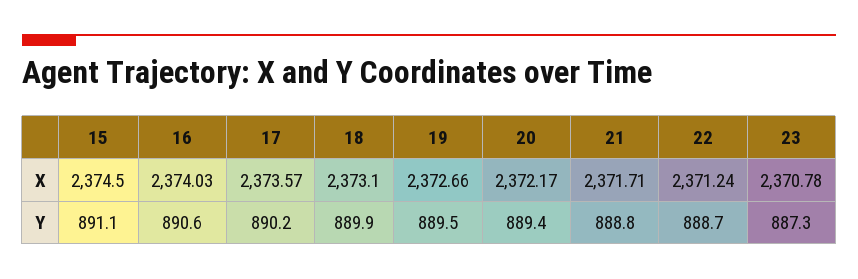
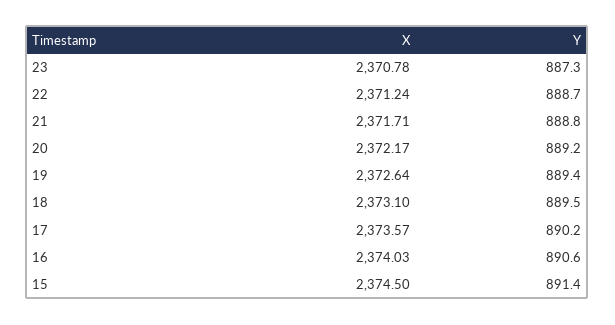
  {
    "15": {
      "X": 2374.5,
-     "Y": 891.1
+     "Y": 891.4
    },
    "16": {
      "X": 2374.03,
      "Y": 890.6
    },
    "17": {
      "X": 2373.57,
      "Y": 890.2
    },
    "18": {
      "X": 2373.1,
-     "Y": 889.9
+     "Y": 889.5
    },
    "19": {
-     "X": 2372.66,
+     "X": 2372.64,
-     "Y": 889.5
+     "Y": 889.4
    },
    "20": {
      "X": 2372.17,
-     "Y": 889.4
+     "Y": 889.2
    },
    "21": {
      "X": 2371.71,
      "Y": 888.8
    },
    "22": {
      "X": 2371.24,
      "Y": 888.7
    },
    "23": {
      "X": 2370.78,
      "Y": 887.3
    }
  }

